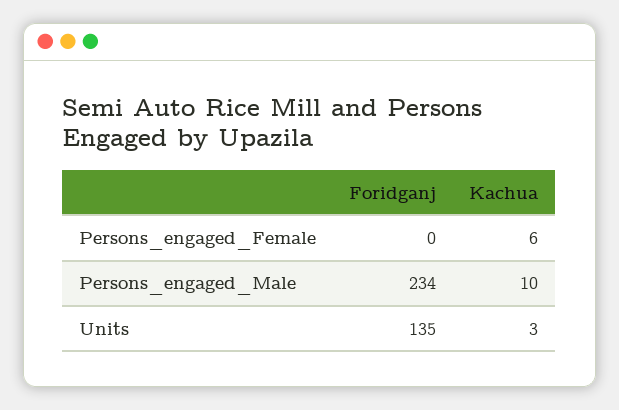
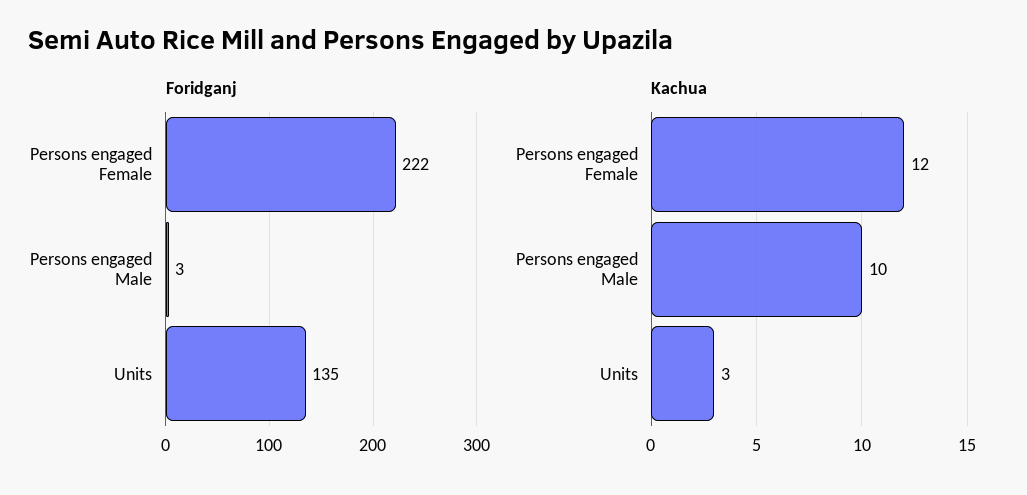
  {
    "Foridganj": {
-     "Persons_engaged_Female": 0,
+     "Persons_engaged_Female": 222,
-     "Persons_engaged_Male": 234,
+     "Persons_engaged_Male": 3,
      "Units": 135
    },
    "Kachua": {
-     "Persons_engaged_Female": 6,
+     "Persons_engaged_Female": 12,
      "Persons_engaged_Male": 10,
      "Units": 3
    }
  }

